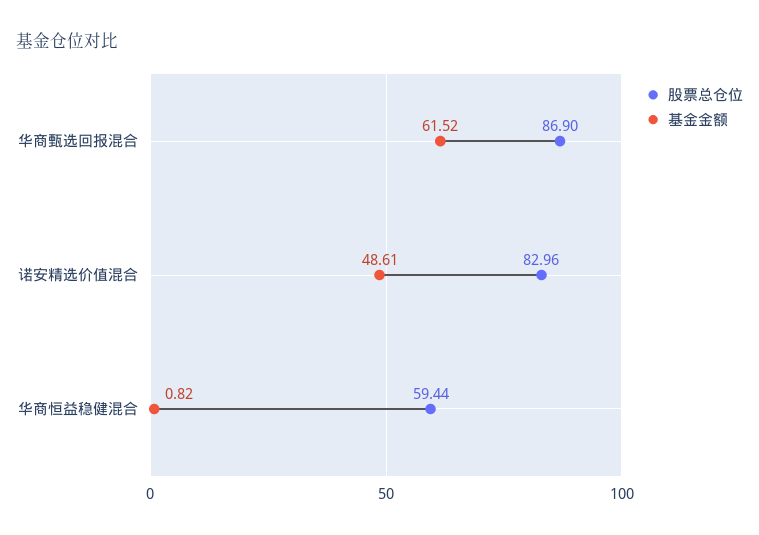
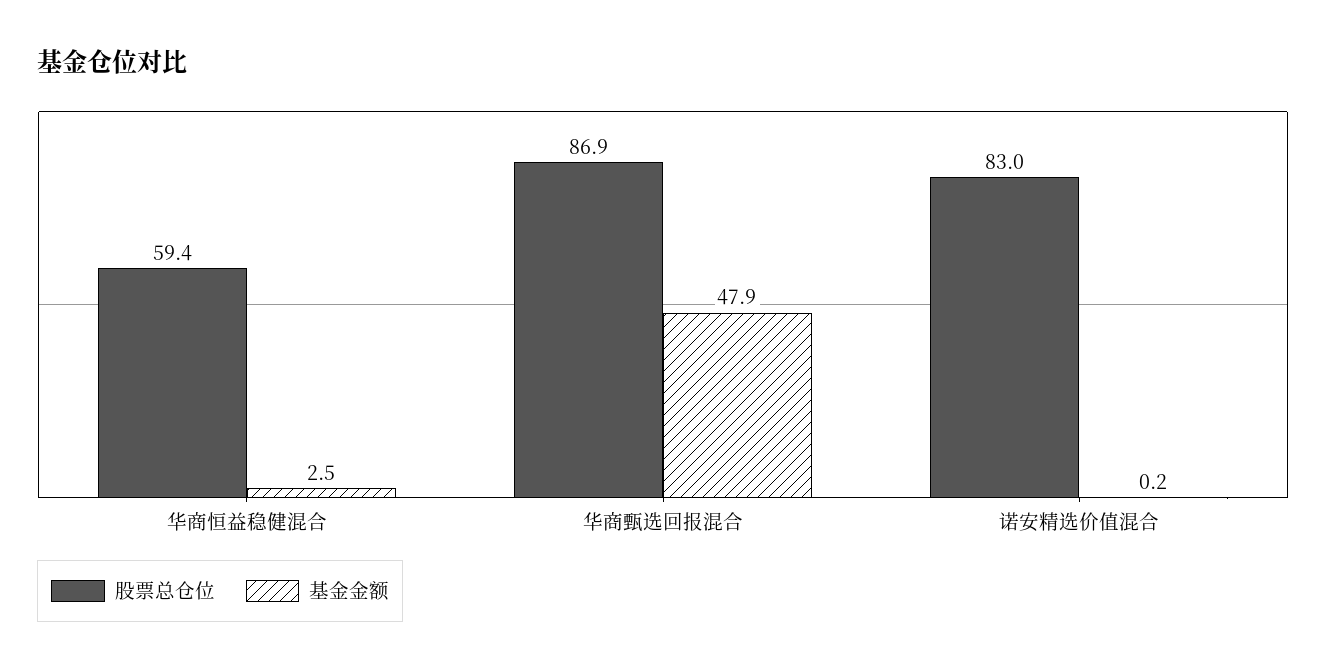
  {
    "股票总仓位": {
      "华商甄选回报混合": 86.9,
      "诺安精选价值混合": 82.96,
      "华商恒益稳健混合": 59.44
    },
    "基金金额": {
-     "华商甄选回报混合": 61.52,
+     "华商甄选回报混合": 47.9,
-     "诺安精选价值混合": 48.61,
+     "诺安精选价值混合": 0.2,
-     "华商恒益稳健混合": 0.82
+     "华商恒益稳健混合": 2.5
    }
  }

